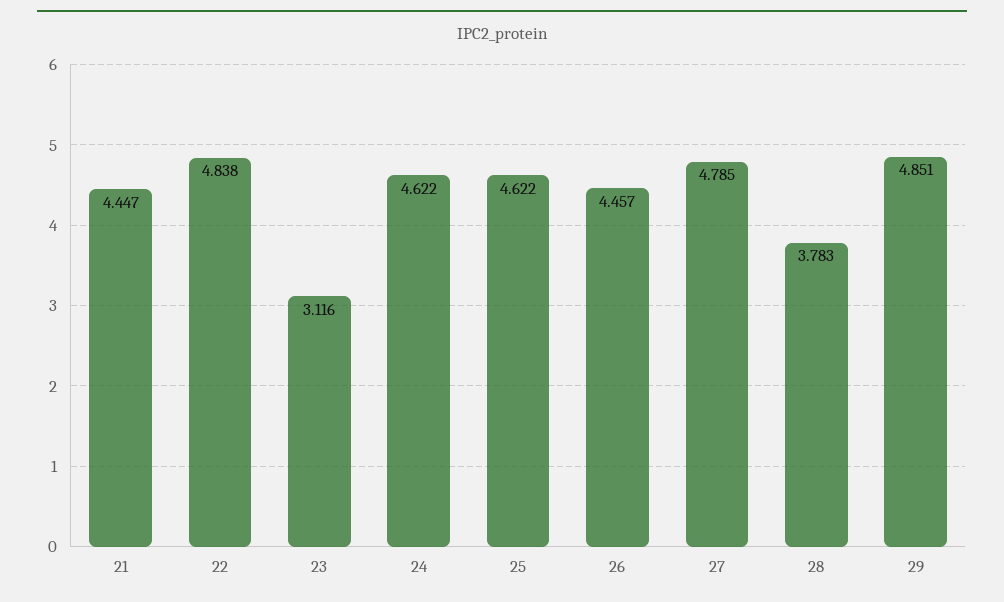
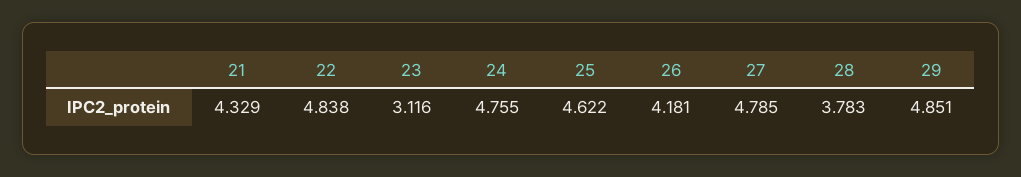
  {
-   "21": 4.447,
+   "21": 4.329,
    "22": 4.838,
    "23": 3.116,
-   "24": 4.622,
+   "24": 4.755,
    "25": 4.622,
-   "26": 4.457,
+   "26": 4.181,
    "27": 4.785,
    "28": 3.783,
    "29": 4.851
  }

